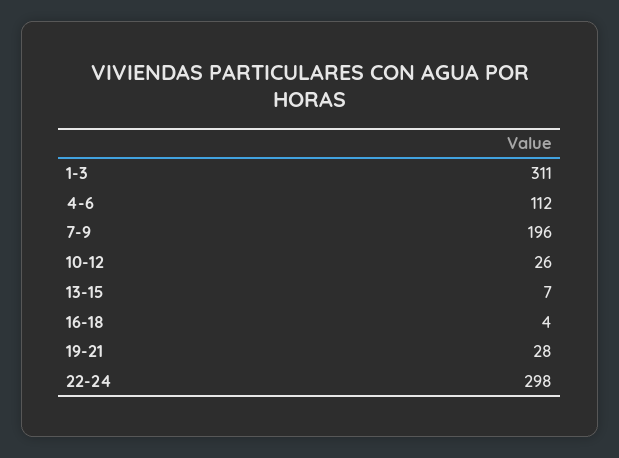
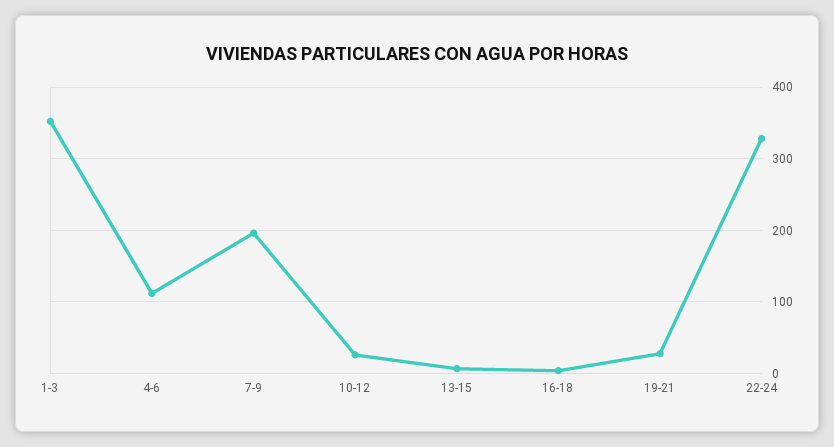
  {
-   "1-3": 311,
+   "1-3": 350,
    "4-6": 112,
    "7-9": 196,
    "10-12": 26,
    "13-15": 7,
    "16-18": 4,
    "19-21": 28,
-   "22-24": 298
+   "22-24": 330
  }

